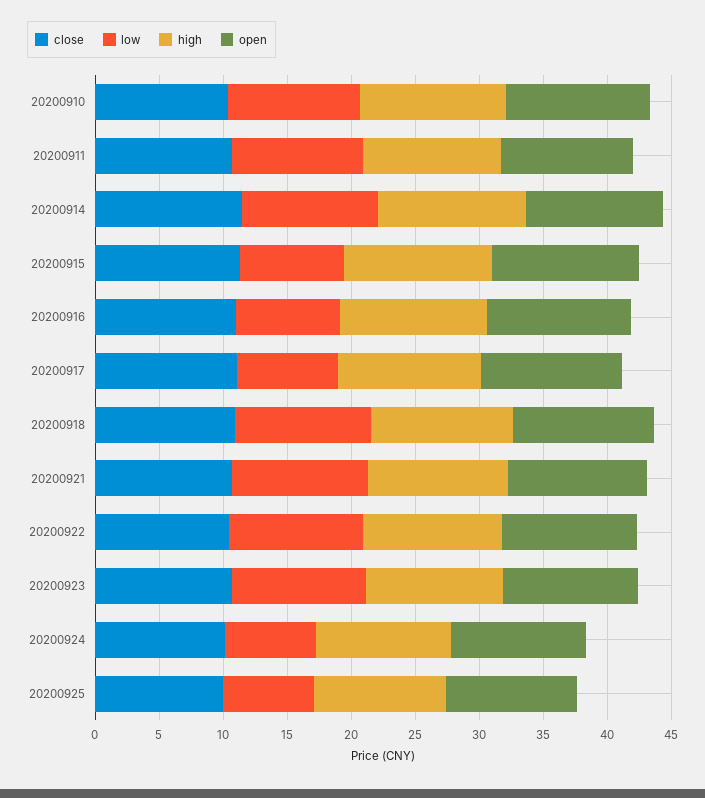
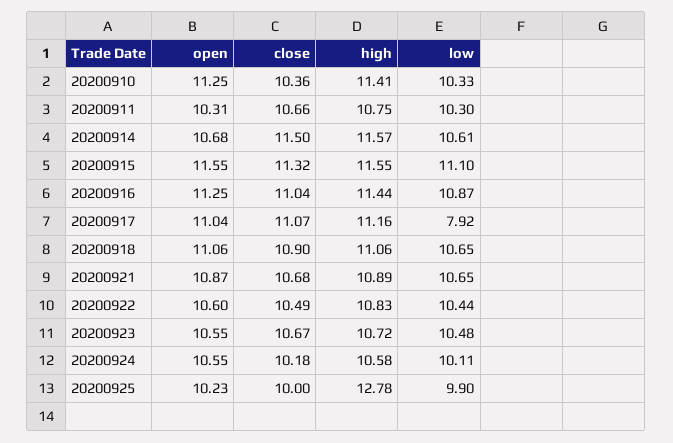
  {
    "close": {
      "20200910": 10.36,
      "20200911": 10.66,
      "20200914": 11.5,
      "20200915": 11.32,
      "20200916": 11.04,
      "20200917": 11.07,
      "20200918": 10.9,
      "20200921": 10.68,
      "20200922": 10.49,
      "20200923": 10.67,
      "20200924": 10.18,
      "20200925": 10
    },
    "low": {
      "20200910": 10.33,
      "20200911": 10.3,
      "20200914": 10.61,
-     "20200915": 8,
+     "20200915": 11.1,
-     "20200916": 8,
+     "20200916": 10.87,
      "20200917": 7.92,
      "20200918": 10.65,
      "20200921": 10.65,
      "20200922": 10.44,
      "20200923": 10.48,
-     "20200924": 7,
+     "20200924": 10.11,
-     "20200925": 7
+     "20200925": 9.9
    },
    "high": {
      "20200910": 11.41,
      "20200911": 10.75,
      "20200914": 11.57,
      "20200915": 11.55,
      "20200916": 11.44,
      "20200917": 11.16,
      "20200918": 11.06,
      "20200921": 10.89,
      "20200922": 10.83,
      "20200923": 10.72,
      "20200924": 10.58,
-     "20200925": 10
+     "20200925": 12.78
    },
    "open": {
      "20200910": 11.25,
      "20200911": 10.31,
      "20200914": 10.68,
      "20200915": 11.55,
      "20200916": 11.25,
      "20200917": 11.04,
      "20200918": 11.06,
      "20200921": 10.87,
      "20200922": 10.6,
      "20200923": 10.55,
      "20200924": 10.55,
      "20200925": 10.23
    }
  }

